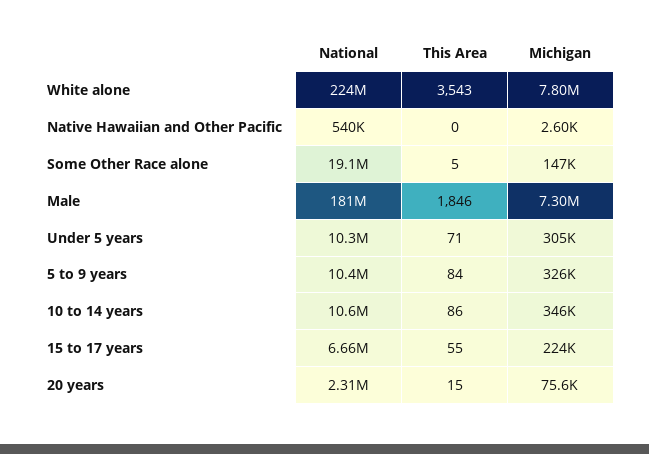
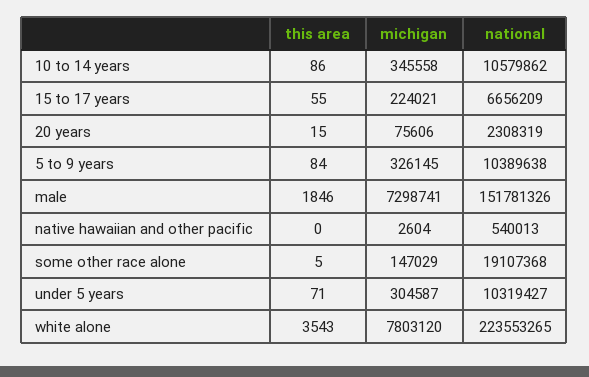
  {
    "National": {
      "White alone": 223553265,
      "Native Hawaiian and Other Pacific": 540013,
      "Some Other Race alone": 19107368,
-     "Male": 181000000,
+     "Male": 151781326,
      "Under 5 years": 10319427,
      "5 to 9 years": 10389638,
      "10 to 14 years": 10579862,
      "15 to 17 years": 6656209,
      "20 years": 2308319
    },
    "This Area": {
      "White alone": 3543,
      "Native Hawaiian and Other Pacific": 0,
      "Some Other Race alone": 5,
      "Male": 1846,
      "Under 5 years": 71,
      "5 to 9 years": 84,
      "10 to 14 years": 86,
      "15 to 17 years": 55,
      "20 years": 15
    },
    "Michigan": {
      "White alone": 7803120,
      "Native Hawaiian and Other Pacific": 2604,
      "Some Other Race alone": 147029,
      "Male": 7298741,
      "Under 5 years": 304587,
      "5 to 9 years": 326145,
      "10 to 14 years": 345558,
      "15 to 17 years": 224021,
      "20 years": 75606
    }
  }

